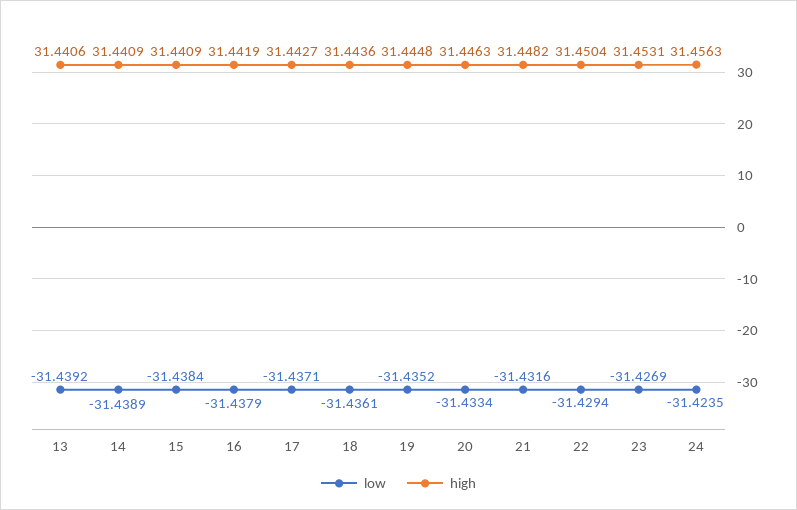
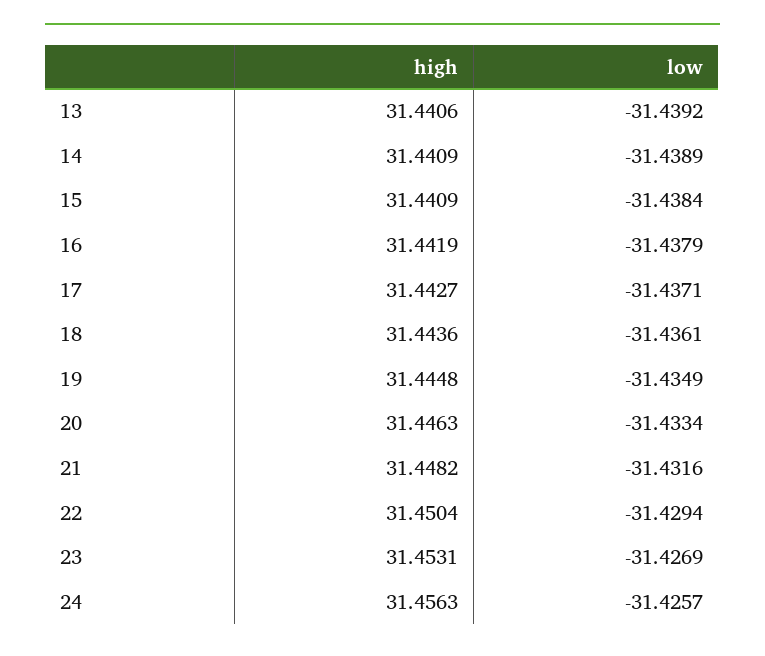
  {
    "low": {
      "13": -31.4392,
      "14": -31.4389,
      "15": -31.4384,
      "16": -31.4379,
      "17": -31.4371,
      "18": -31.4361,
-     "19": -31.4352,
+     "19": -31.4349,
      "20": -31.4334,
      "21": -31.4316,
      "22": -31.4294,
      "23": -31.4269,
-     "24": -31.4235
+     "24": -31.4257
    },
    "high": {
      "13": 31.4406,
      "14": 31.4409,
      "15": 31.4409,
      "16": 31.4419,
      "17": 31.4427,
      "18": 31.4436,
      "19": 31.4448,
      "20": 31.4463,
      "21": 31.4482,
      "22": 31.4504,
      "23": 31.4531,
      "24": 31.4563
    }
  }

